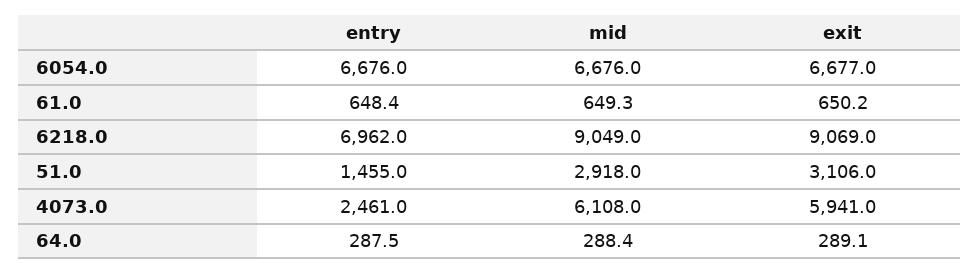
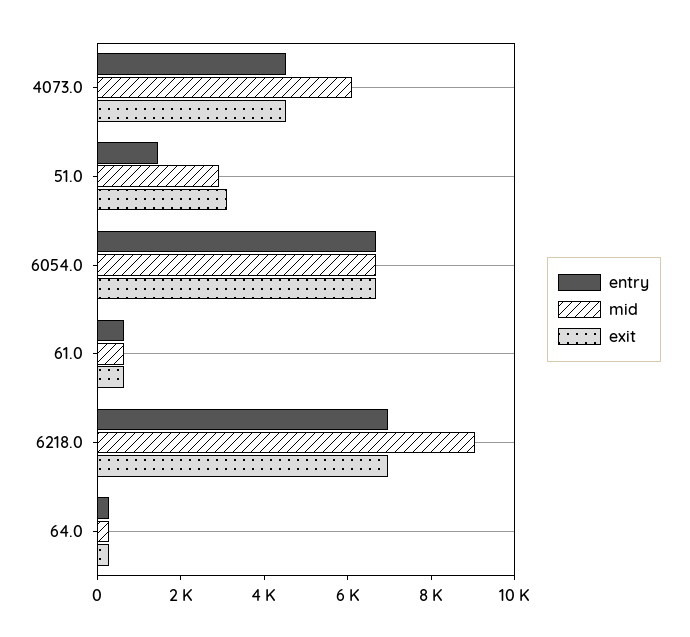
  {
    "entry": {
      "6054.0": 6676,
      "61.0": 648.4,
      "6218.0": 6962,
      "51.0": 1455,
-     "4073.0": 2461,
+     "4073.0": 4500,
      "64.0": 287.5
    },
    "mid": {
      "6054.0": 6676,
      "61.0": 649.3,
      "6218.0": 9049,
      "51.0": 2918,
      "4073.0": 6108,
      "64.0": 288.4
    },
    "exit": {
      "6054.0": 6677,
      "61.0": 650.2,
-     "6218.0": 9069,
+     "6218.0": 7000,
      "51.0": 3106,
-     "4073.0": 5941,
+     "4073.0": 4500,
      "64.0": 289.1
    }
  }

